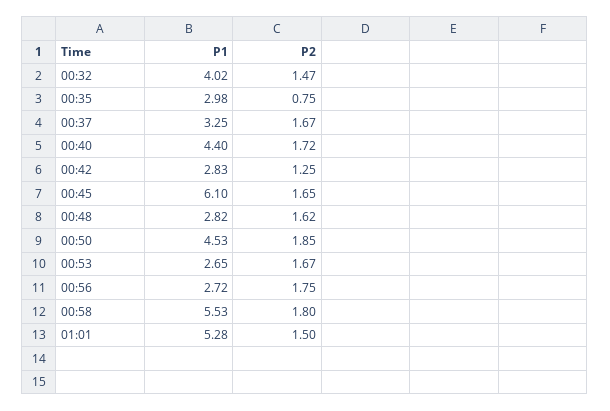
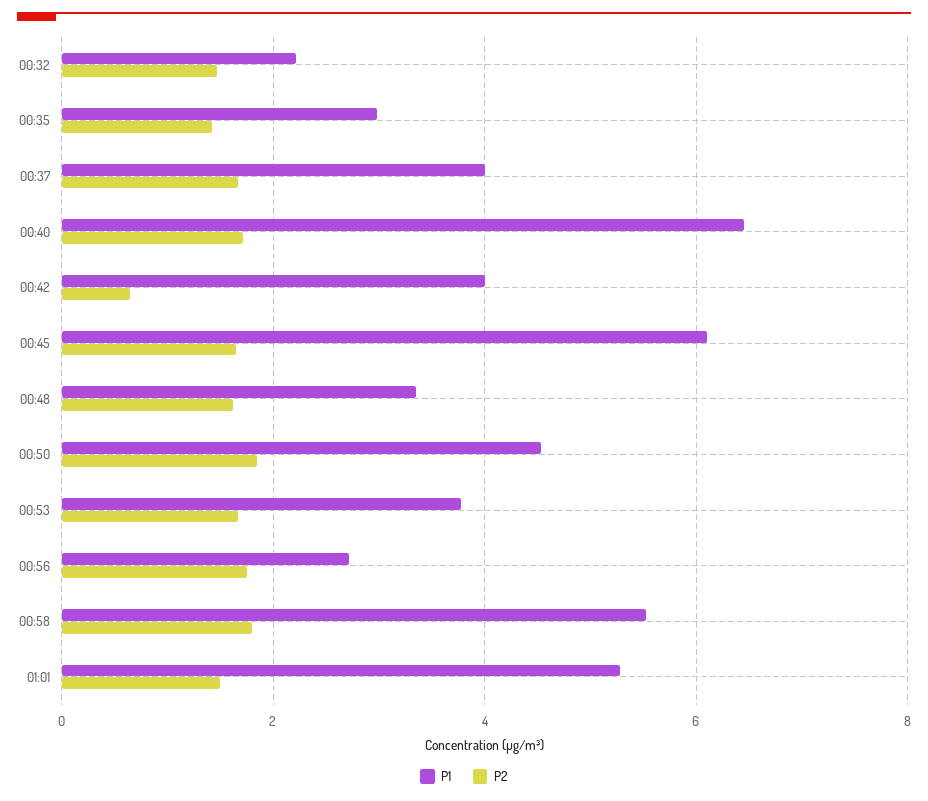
  {
    "P1": {
-     "00:32": 4.02,
+     "00:32": 2.2,
      "00:35": 2.98,
-     "00:37": 3.25,
+     "00:37": 4,
-     "00:40": 4.4,
+     "00:40": 6.4,
-     "00:42": 2.83,
+     "00:42": 4,
      "00:45": 6.1,
-     "00:48": 2.82,
+     "00:48": 3.4,
      "00:50": 4.53,
-     "00:53": 2.65,
+     "00:53": 3.8,
      "00:56": 2.72,
      "00:58": 5.53,
      "01:01": 5.28
    },
    "P2": {
      "00:32": 1.47,
-     "00:35": 0.75,
+     "00:35": 1.4,
      "00:37": 1.67,
      "00:40": 1.72,
-     "00:42": 1.25,
+     "00:42": 0.6,
      "00:45": 1.65,
      "00:48": 1.62,
      "00:50": 1.85,
      "00:53": 1.67,
      "00:56": 1.75,
      "00:58": 1.8,
      "01:01": 1.5
    }
  }

